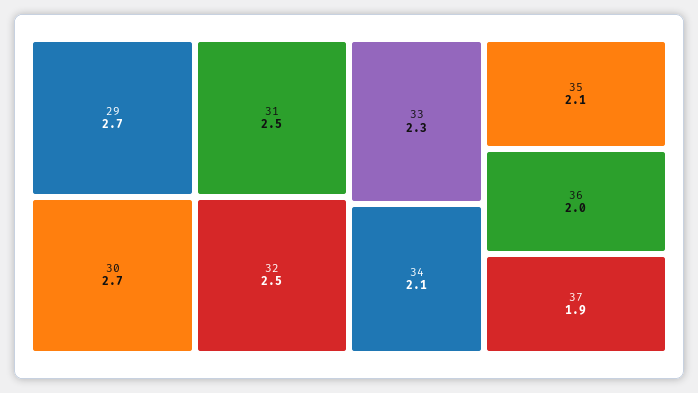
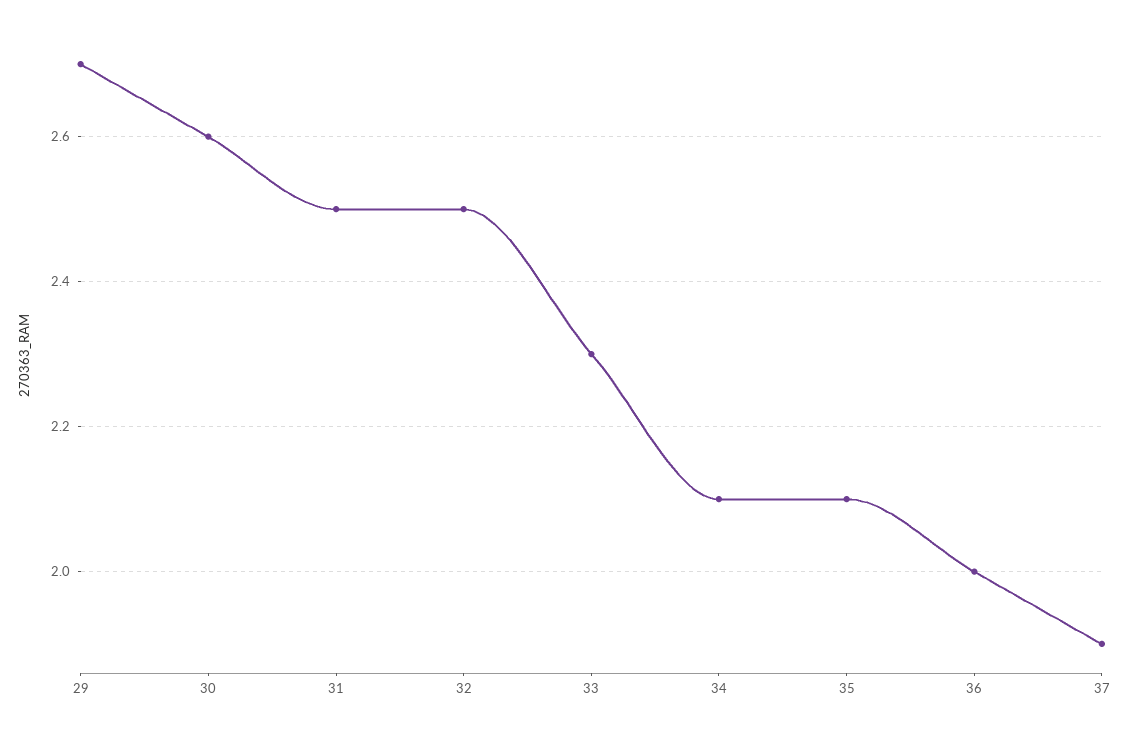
  {
    "29": 2.7,
-   "30": 2.7,
+   "30": 2.6,
    "31": 2.5,
    "32": 2.5,
    "33": 2.3,
    "34": 2.1,
    "35": 2.1,
    "36": 2,
    "37": 1.9
  }

